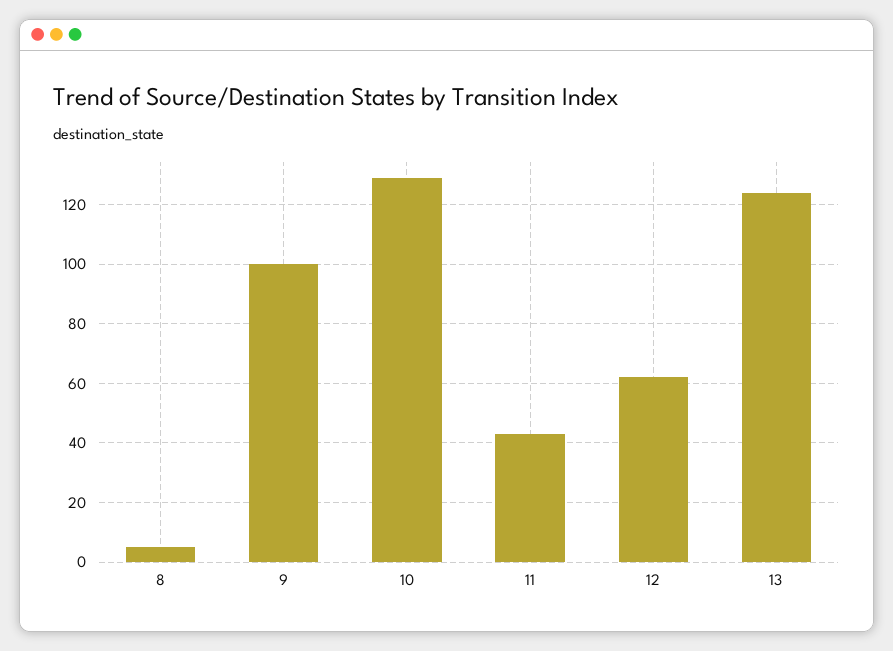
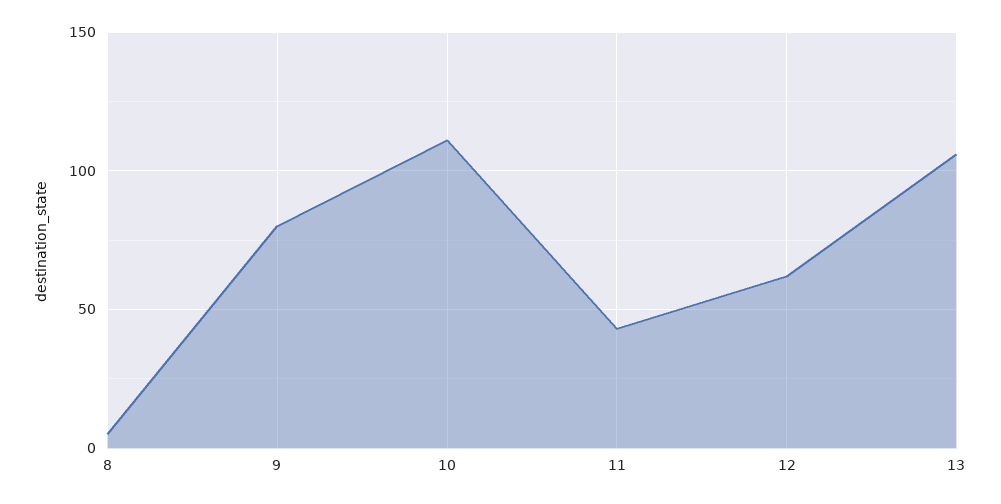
  {
    "8": 5,
-   "9": 100,
+   "9": 80,
-   "10": 130,
+   "10": 110,
    "11": 45,
    "12": 60,
-   "13": 125
+   "13": 105
  }

